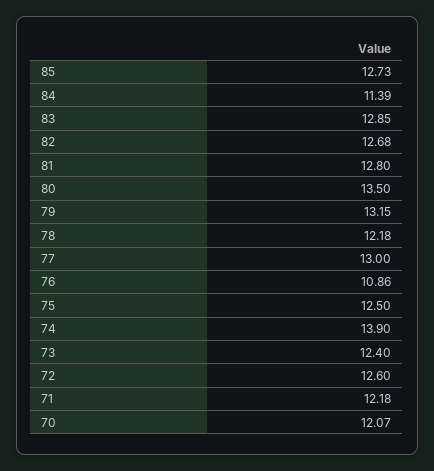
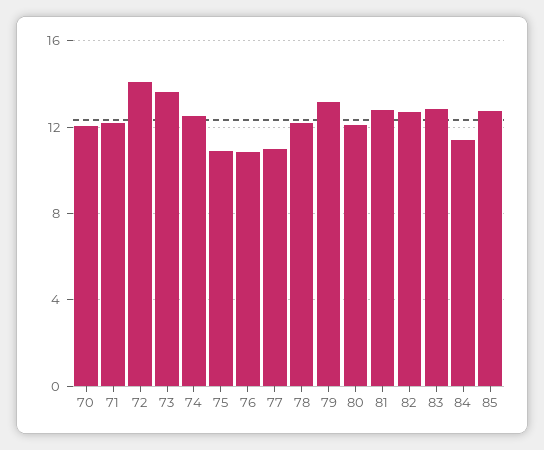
  {
    "85": 12.73,
    "84": 11.39,
    "83": 12.85,
    "82": 12.68,
    "81": 12.8,
-   "80": 13.5,
+   "80": 12,
    "79": 13.15,
    "78": 12.18,
-   "77": 13,
+   "77": 11,
    "76": 10.86,
-   "75": 12.5,
+   "75": 11,
-   "74": 13.9,
+   "74": 12.5,
-   "73": 12.4,
+   "73": 13.5,
-   "72": 12.6,
+   "72": 14,
    "71": 12.18,
    "70": 12.07
  }

